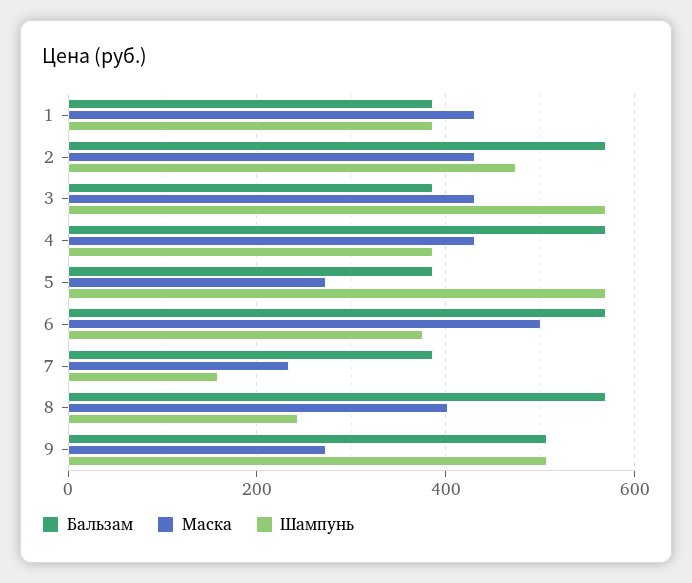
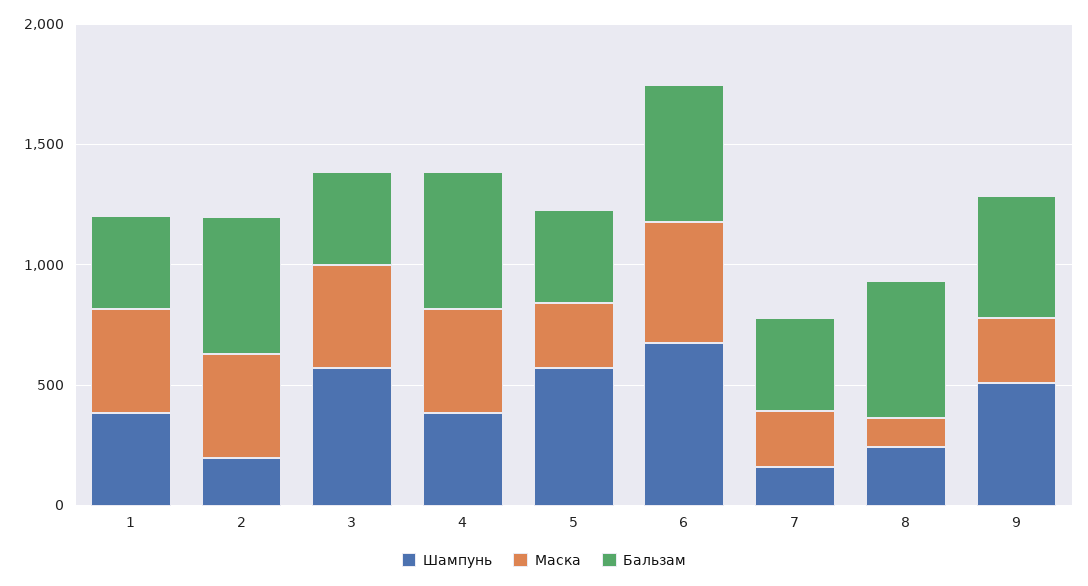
  {
    "Бальзам": {
      "1": 380,
      "2": 560,
      "3": 380,
      "4": 560,
      "5": 380,
      "6": 560,
      "7": 380,
      "8": 560,
      "9": 500
    },
    "Маска": {
      "1": 440,
      "2": 440,
      "3": 440,
      "4": 440,
      "5": 280,
      "6": 500,
      "7": 240,
-     "8": 400,
+     "8": 100,
      "9": 280
    },
    "Шампунь": {
      "1": 380,
-     "2": 480,
+     "2": 200,
      "3": 560,
      "4": 380,
      "5": 560,
-     "6": 380,
+     "6": 700,
      "7": 160,
      "8": 240,
      "9": 500
    }
  }

